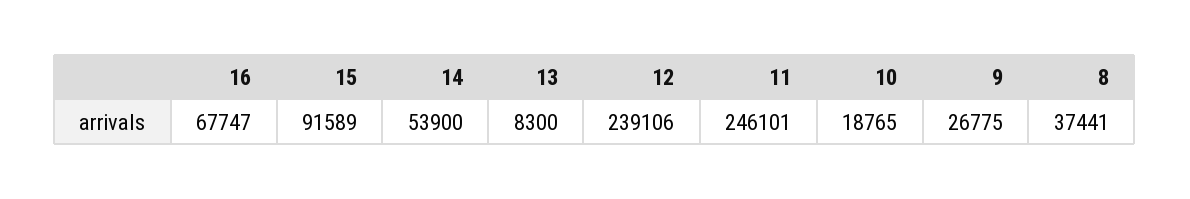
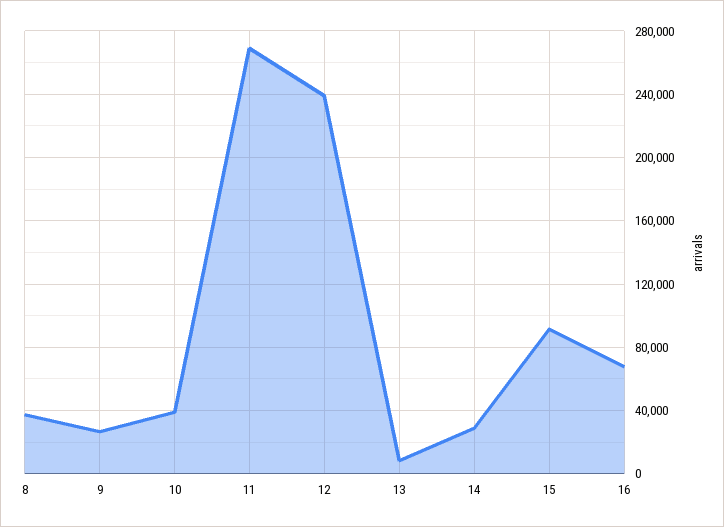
  {
    "16": 67747,
    "15": 91589,
-   "14": 53900,
+   "14": 30000,
    "13": 8300,
    "12": 239106,
-   "11": 246101,
+   "11": 270000,
-   "10": 18765,
+   "10": 40000,
    "9": 26775,
    "8": 37441
  }

